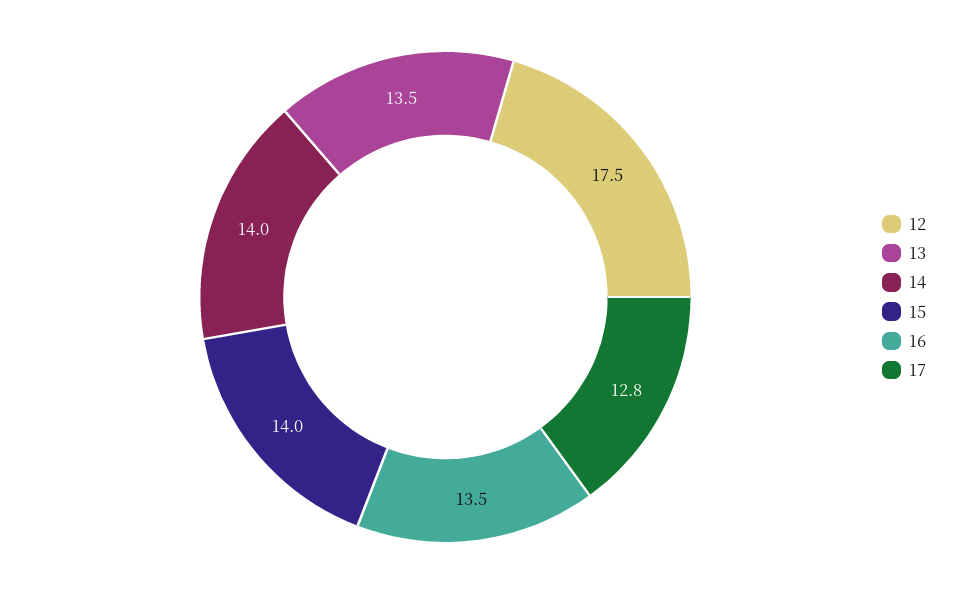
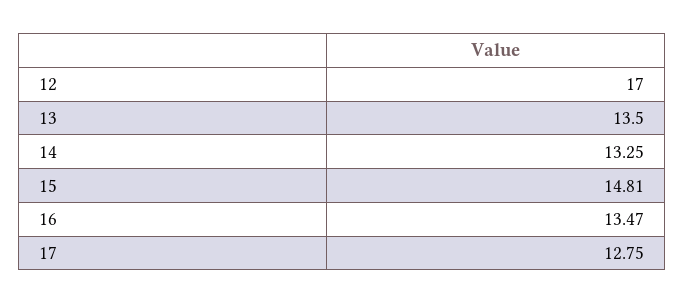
  {
-   "12": 17.5,
+   "12": 17,
    "13": 13.5,
-   "14": 14,
+   "14": 13.25,
-   "15": 14,
+   "15": 14.81,
    "16": 13.47,
    "17": 12.75
  }

